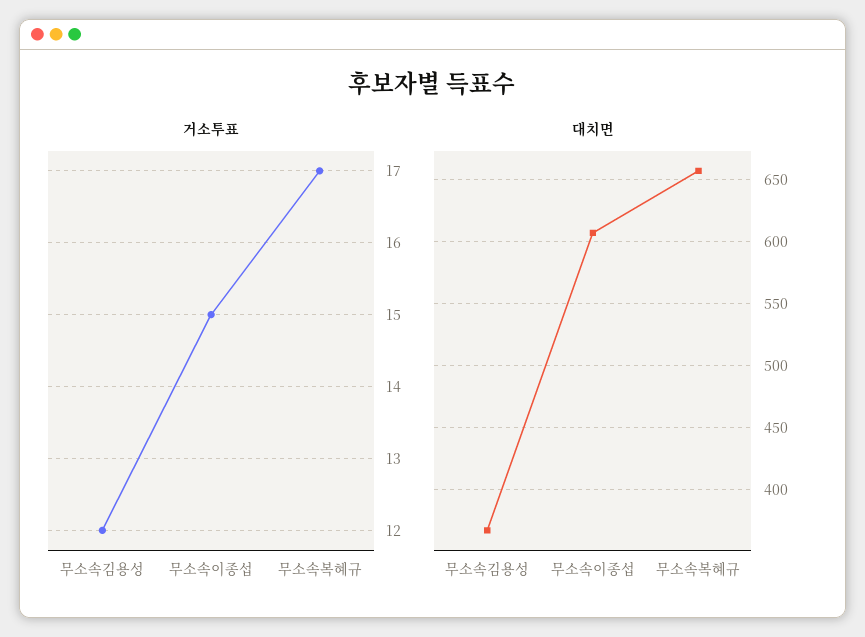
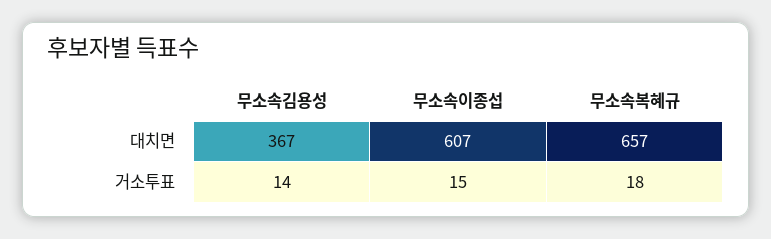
  {
    "거소투표": {
-     "무소속김용성": 12,
+     "무소속김용성": 14,
      "무소속이종섭": 15,
-     "무소속복혜규": 17
+     "무소속복혜규": 18
    },
    "대치면": {
      "무소속김용성": 367,
      "무소속이종섭": 607,
      "무소속복혜규": 657
    }
  }

